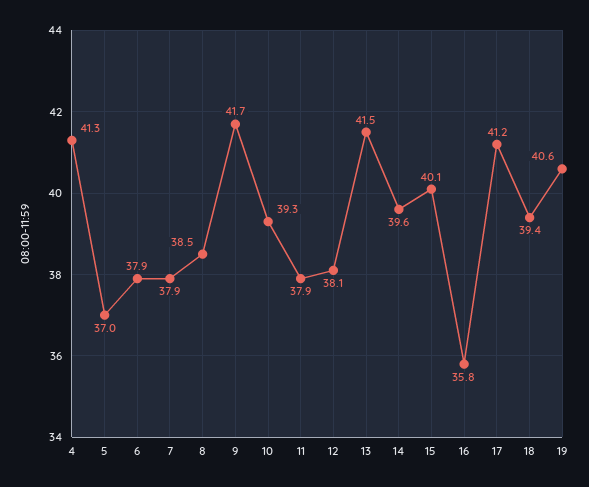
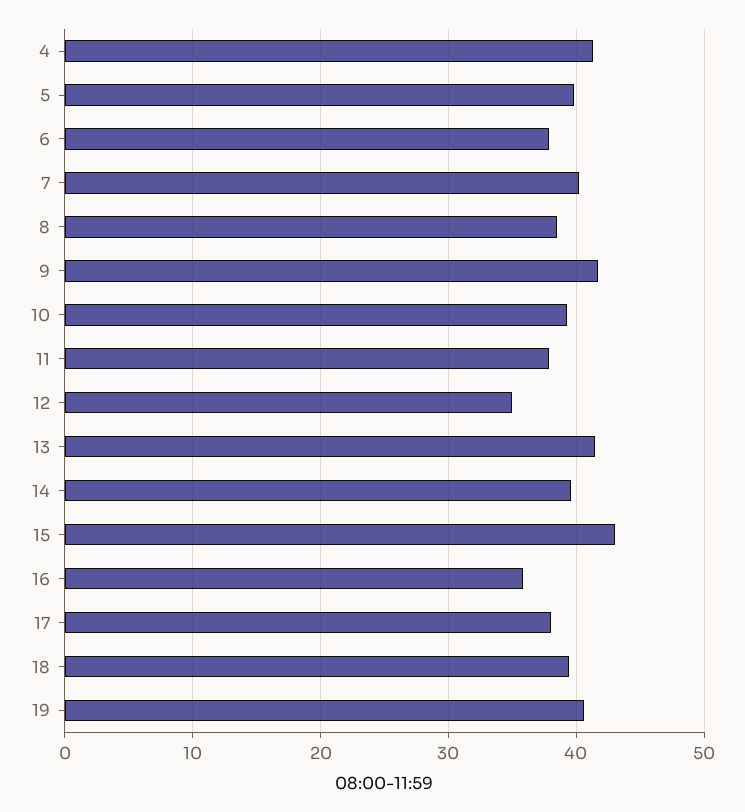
  {
    "4": 41.3,
-   "5": 37,
+   "5": 40,
    "6": 37.9,
-   "7": 37.9,
+   "7": 40,
    "8": 38.5,
    "9": 41.7,
    "10": 39.3,
    "11": 37.9,
-   "12": 38.1,
+   "12": 35,
    "13": 41.5,
    "14": 39.6,
-   "15": 40.1,
+   "15": 43,
    "16": 35.8,
-   "17": 41.2,
+   "17": 38,
    "18": 39.4,
    "19": 40.6
  }

